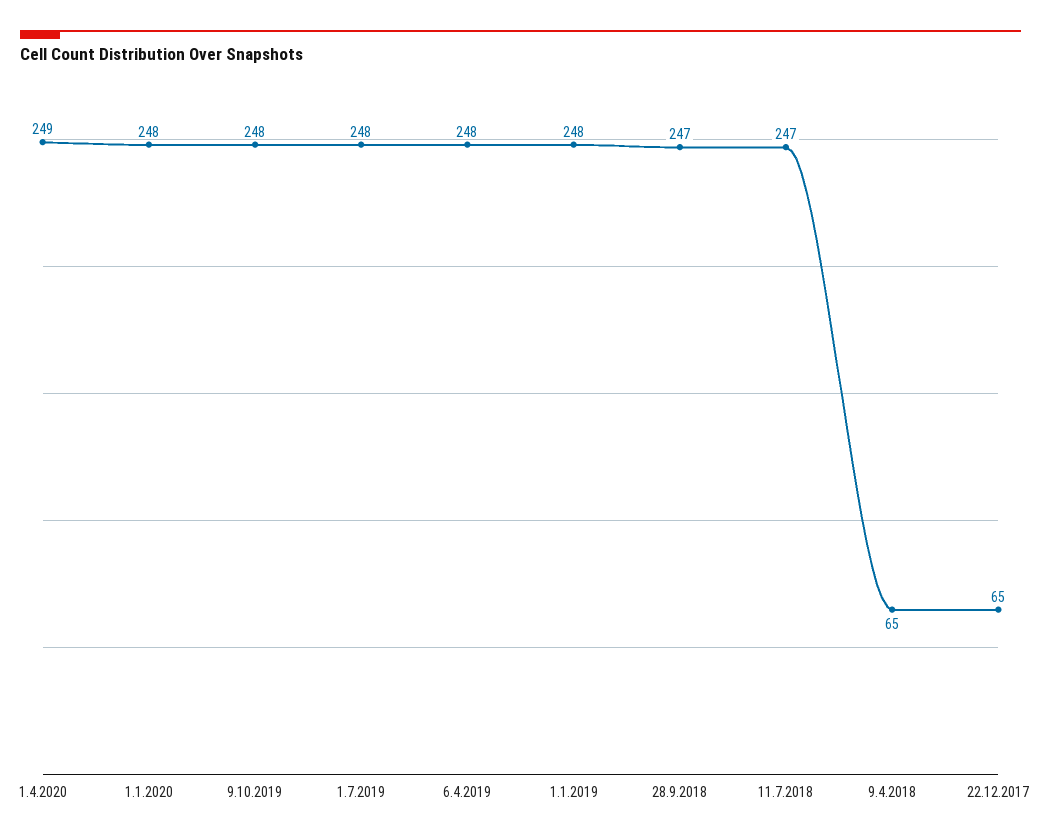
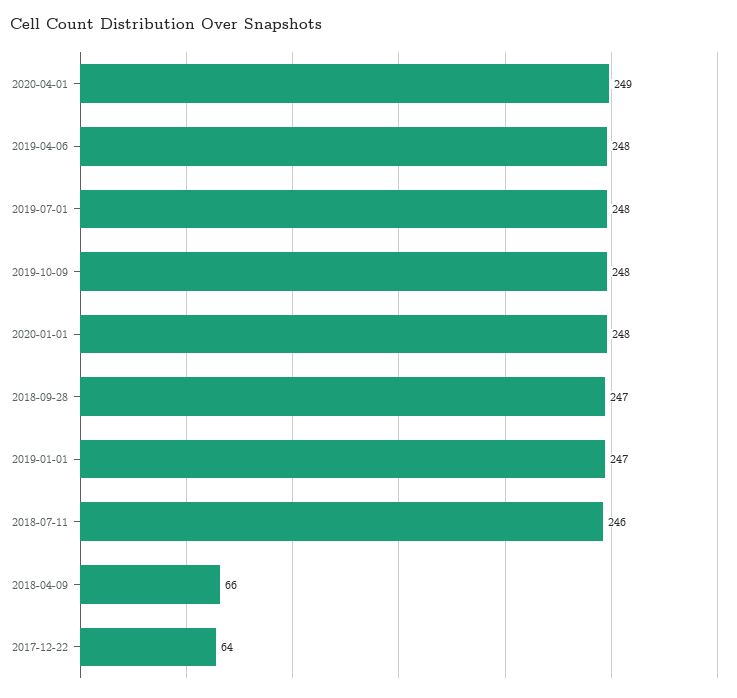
  {
    "1.4.2020": 249,
    "1.1.2020": 248,
    "9.10.2019": 248,
    "1.7.2019": 248,
    "6.4.2019": 248,
-   "1.1.2019": 248,
+   "1.1.2019": 247,
    "28.9.2018": 247,
-   "11.7.2018": 247,
+   "11.7.2018": 246,
-   "9.4.2018": 65,
+   "9.4.2018": 66,
-   "22.12.2017": 65
+   "22.12.2017": 64
  }

